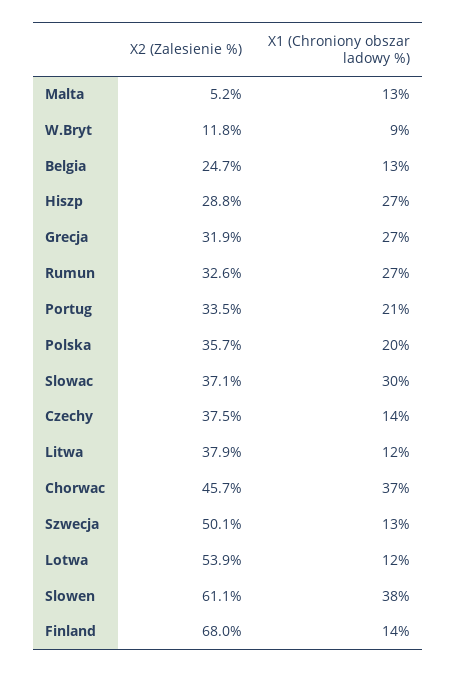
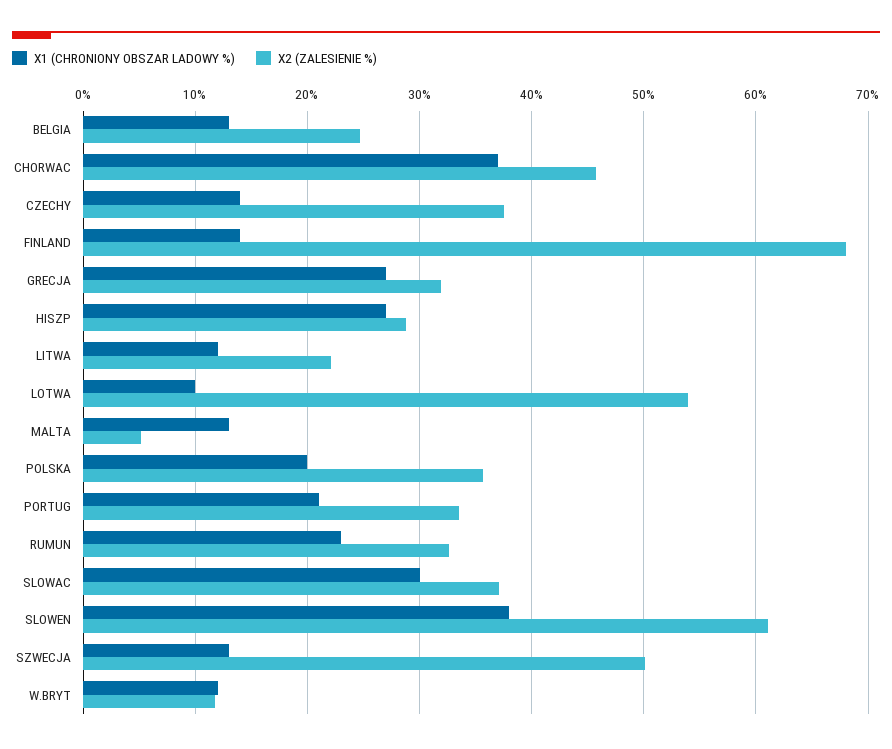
  {
    "X2 (Zalesienie %)": {
      "Malta": 5.2,
      "W.Bryt": 11.8,
      "Belgia": 24.7,
      "Hiszp": 28.8,
      "Grecja": 31.9,
      "Rumun": 32.6,
      "Portug": 33.5,
      "Polska": 35.7,
      "Slowac": 37.1,
      "Czechy": 37.5,
-     "Litwa": 37.9,
+     "Litwa": 22,
      "Chorwac": 45.7,
      "Szwecja": 50.1,
      "Lotwa": 53.9,
      "Slowen": 61.1,
      "Finland": 68
    },
    "X1 (Chroniony obszar ladowy %)": {
      "Malta": 13,
-     "W.Bryt": 9,
+     "W.Bryt": 12,
      "Belgia": 13,
      "Hiszp": 27,
      "Grecja": 27,
-     "Rumun": 27,
+     "Rumun": 23,
      "Portug": 21,
      "Polska": 20,
      "Slowac": 30,
      "Czechy": 14,
      "Litwa": 12,
      "Chorwac": 37,
      "Szwecja": 13,
-     "Lotwa": 12,
+     "Lotwa": 10,
      "Slowen": 38,
      "Finland": 14
    }
  }

